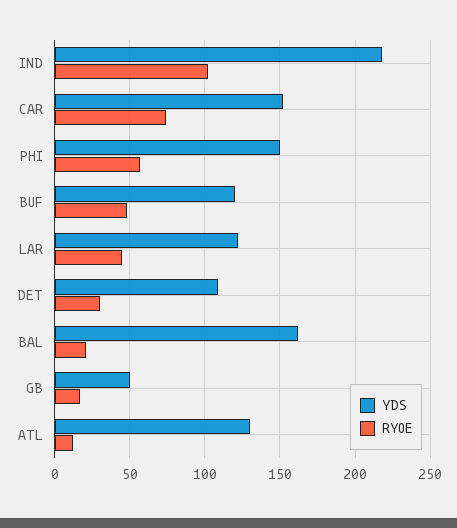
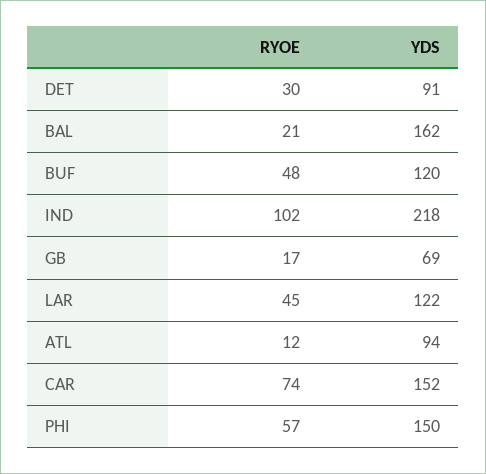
  {
    "YDS": {
      "IND": 218,
      "CAR": 152,
      "PHI": 150,
      "BUF": 120,
      "LAR": 122,
-     "DET": 110,
+     "DET": 91,
      "BAL": 162,
-     "GB": 50,
+     "GB": 69,
-     "ATL": 130
+     "ATL": 94
    },
    "RYOE": {
      "IND": 102,
      "CAR": 74,
      "PHI": 57,
      "BUF": 48,
      "LAR": 45,
      "DET": 30,
      "BAL": 21,
      "GB": 17,
      "ATL": 12
    }
  }

